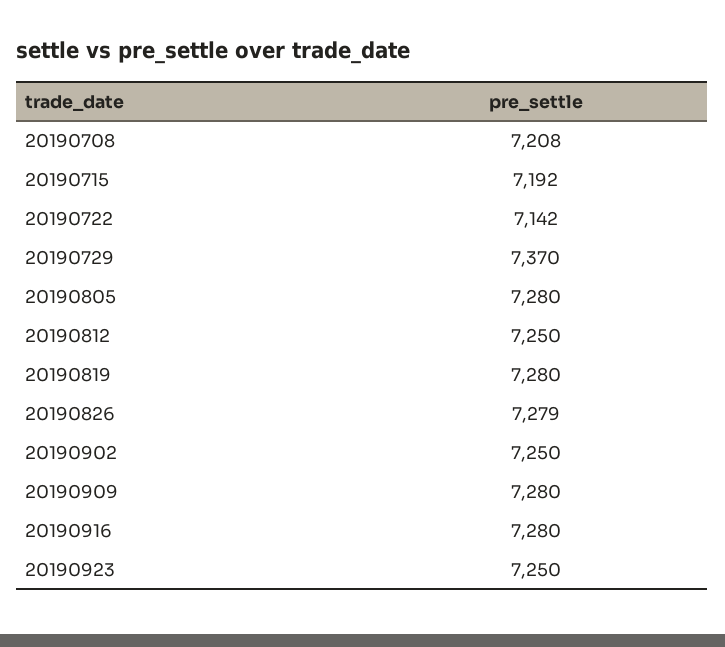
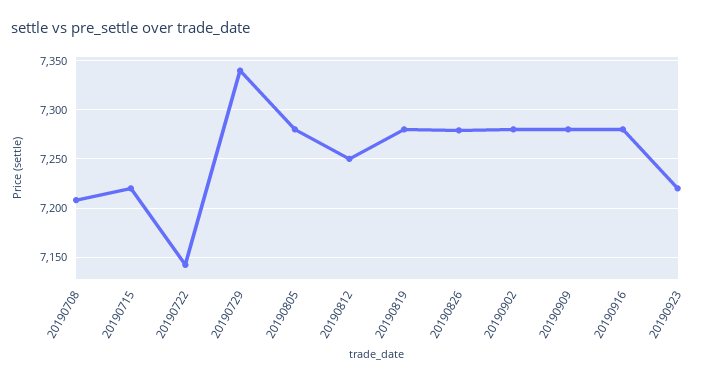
  {
    "20190708": 7208,
-   "20190715": 7192,
+   "20190715": 7220,
    "20190722": 7142,
-   "20190729": 7370,
+   "20190729": 7340,
    "20190805": 7280,
    "20190812": 7250,
    "20190819": 7280,
    "20190826": 7279,
-   "20190902": 7250,
+   "20190902": 7280,
    "20190909": 7280,
    "20190916": 7280,
-   "20190923": 7250
+   "20190923": 7220
  }

